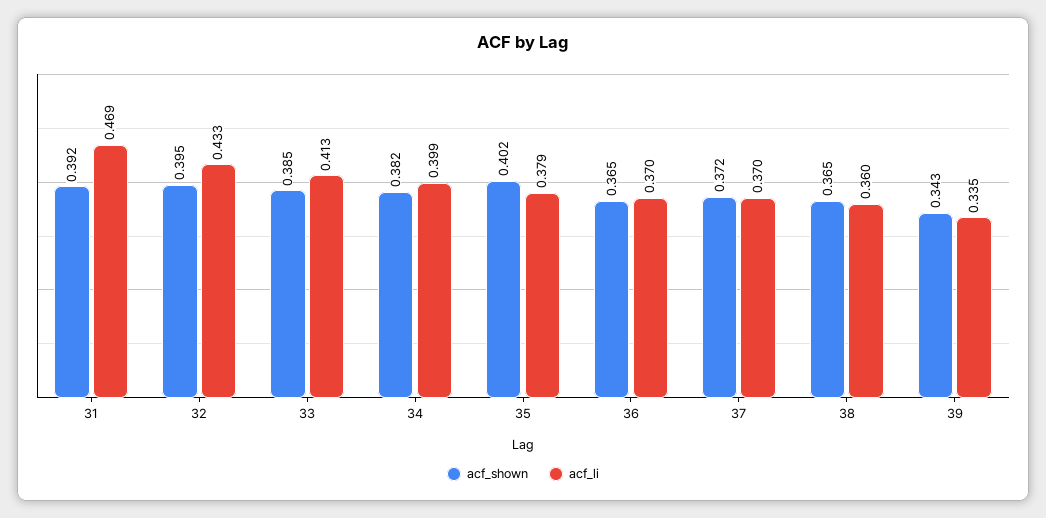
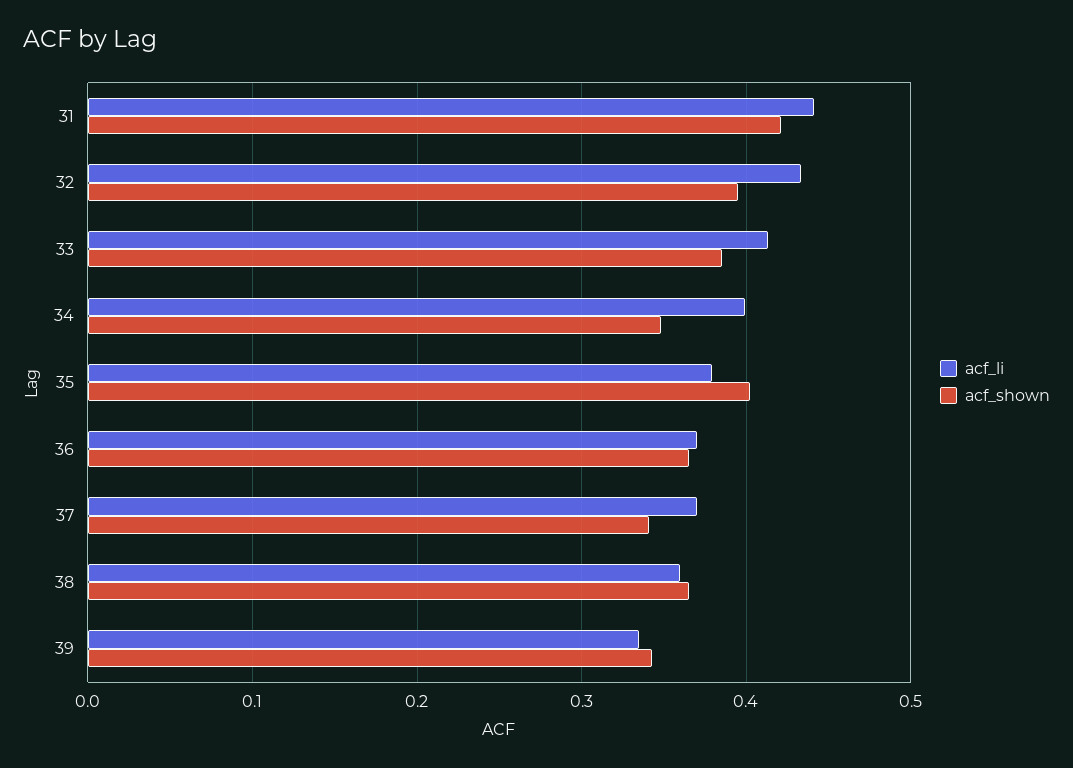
  {
    "acf_shown": {
-     "31": 0.392,
+     "31": 0.42,
      "32": 0.395,
      "33": 0.385,
-     "34": 0.382,
+     "34": 0.35,
      "35": 0.402,
      "36": 0.365,
-     "37": 0.372,
+     "37": 0.34,
      "38": 0.365,
      "39": 0.343
    },
    "acf_li": {
-     "31": 0.469,
+     "31": 0.44,
      "32": 0.433,
      "33": 0.413,
      "34": 0.399,
      "35": 0.379,
      "36": 0.37,
      "37": 0.37,
      "38": 0.36,
      "39": 0.335
    }
  }

